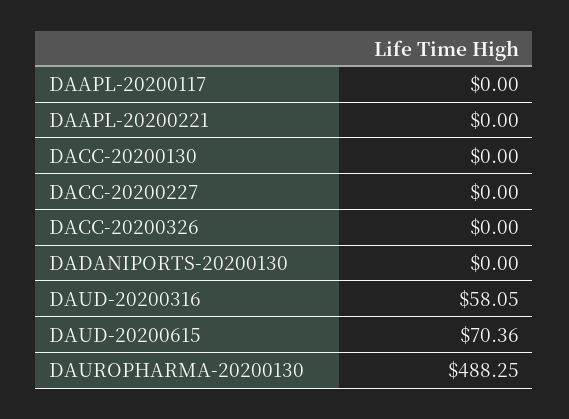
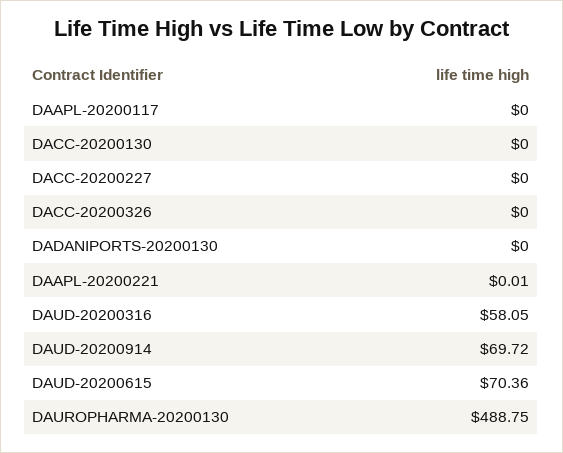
  {
    "DAAPL-20200117": 0,
-   "DAAPL-20200221": 0,
+   "DAAPL-20200221": 0.01,
    "DACC-20200130": 0,
    "DACC-20200227": 0,
    "DACC-20200326": 0,
    "DADANIPORTS-20200130": 0,
    "DAUD-20200316": 58.05,
    "DAUD-20200615": 70.36,
-   "DAUROPHARMA-20200130": 488.25
+   "DAUROPHARMA-20200130": 488.75,
+   "DAUD-20200914": 69.72
  }

